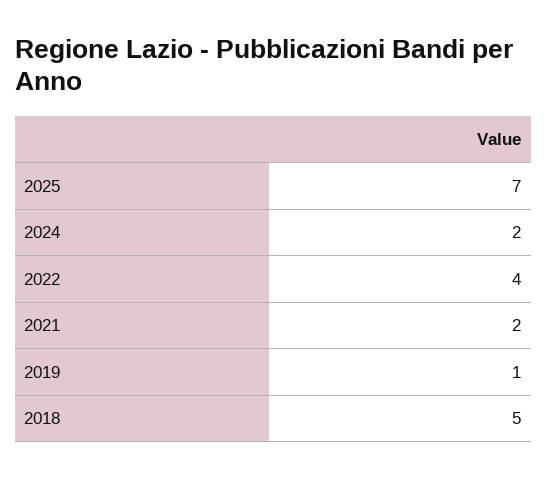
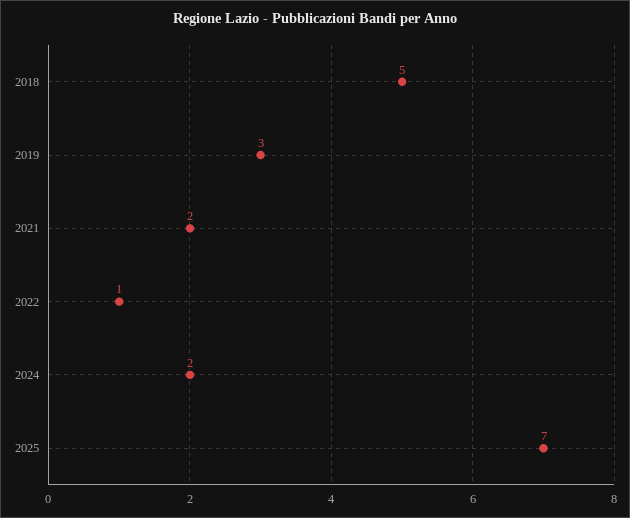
  {
    "2025": 7,
    "2024": 2,
-   "2022": 4,
+   "2022": 1,
    "2021": 2,
-   "2019": 1,
+   "2019": 3,
    "2018": 5
  }

